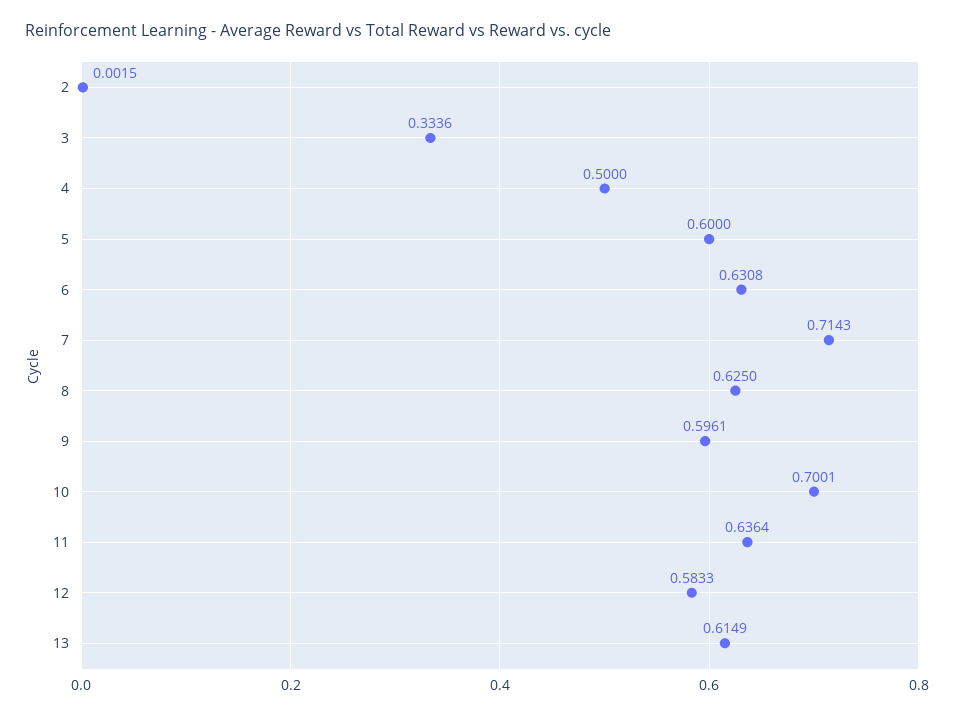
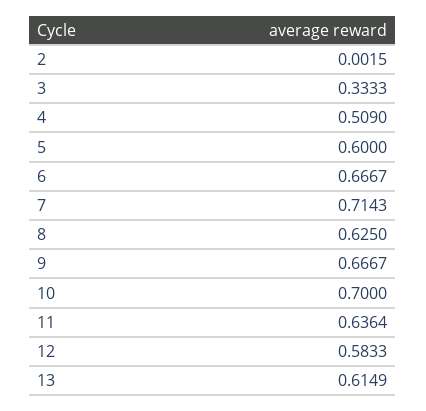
  {
    "2": 0.0015,
-   "3": 0.3336,
+   "3": 0.3333,
-   "4": 0.5,
+   "4": 0.509,
    "5": 0.6,
-   "6": 0.6308,
+   "6": 0.6667,
    "7": 0.7143,
    "8": 0.625,
-   "9": 0.5961,
+   "9": 0.6667,
-   "10": 0.7001,
+   "10": 0.7,
    "11": 0.6364,
    "12": 0.5833,
    "13": 0.6149
  }

